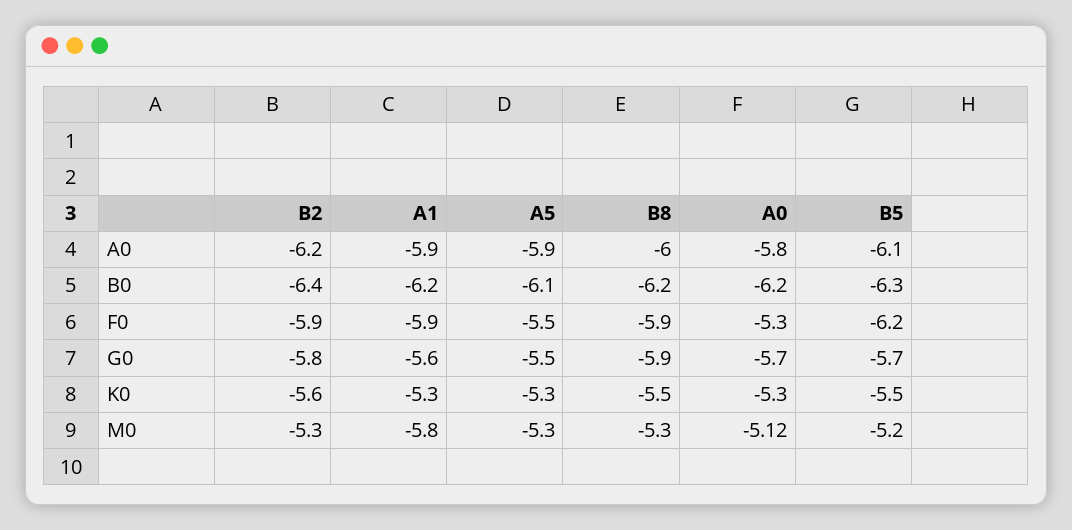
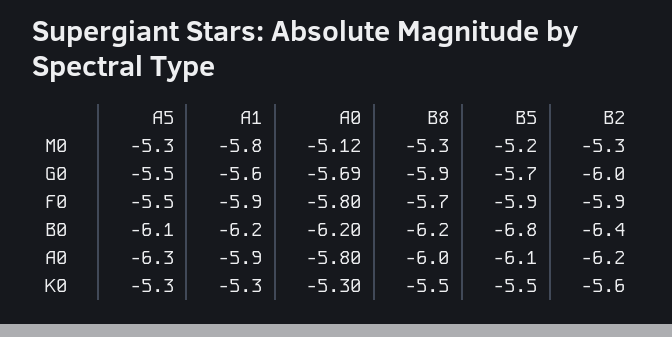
  {
    "B2": {
      "A0": -6.2,
      "B0": -6.4,
      "F0": -5.9,
-     "G0": -5.8,
+     "G0": -6,
      "K0": -5.6,
      "M0": -5.3
    },
    "A1": {
      "A0": -5.9,
      "B0": -6.2,
      "F0": -5.9,
      "G0": -5.6,
      "K0": -5.3,
      "M0": -5.8
    },
    "A5": {
-     "A0": -5.9,
+     "A0": -6.3,
      "B0": -6.1,
      "F0": -5.5,
      "G0": -5.5,
      "K0": -5.3,
      "M0": -5.3
    },
    "B8": {
      "A0": -6,
      "B0": -6.2,
-     "F0": -5.9,
+     "F0": -5.7,
      "G0": -5.9,
      "K0": -5.5,
      "M0": -5.3
    },
    "A0": {
      "A0": -5.8,
      "B0": -6.2,
-     "F0": -5.3,
+     "F0": -5.8,
-     "G0": -5.7,
+     "G0": -5.69,
      "K0": -5.3,
      "M0": -5.12
    },
    "B5": {
      "A0": -6.1,
-     "B0": -6.3,
+     "B0": -6.8,
-     "F0": -6.2,
+     "F0": -5.9,
      "G0": -5.7,
      "K0": -5.5,
      "M0": -5.2
    }
  }

